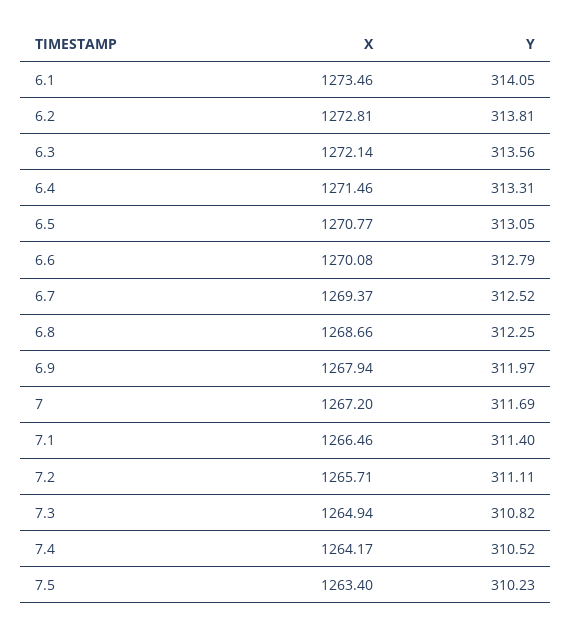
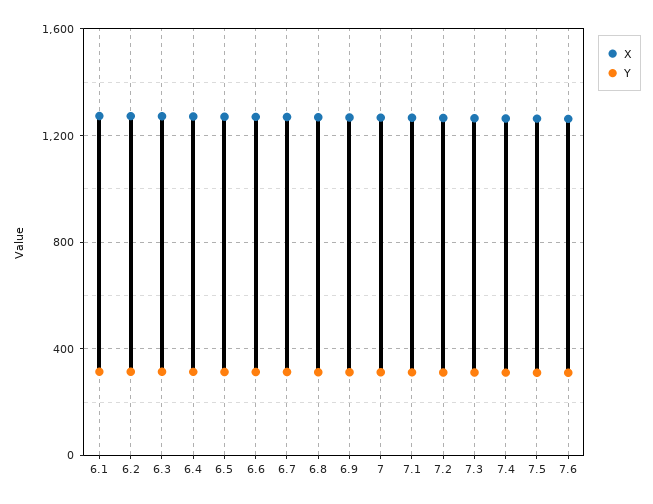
  {
    "X": {
      "6.1": 1273.46,
      "6.2": 1272.81,
      "6.3": 1272.14,
      "6.4": 1271.46,
      "6.5": 1270.77,
      "6.6": 1270.08,
      "6.7": 1269.37,
      "6.8": 1268.66,
      "6.9": 1267.94,
      "7": 1267.2,
      "7.1": 1266.46,
      "7.2": 1265.71,
      "7.3": 1264.94,
      "7.4": 1264.17,
-     "7.5": 1263.4
+     "7.5": 1263.4,
+     "7.6": 1250
    },
    "Y": {
      "6.1": 314.05,
      "6.2": 313.81,
      "6.3": 313.56,
      "6.4": 313.31,
      "6.5": 313.05,
      "6.6": 312.79,
      "6.7": 312.52,
      "6.8": 312.25,
      "6.9": 311.97,
      "7": 311.69,
      "7.1": 311.4,
      "7.2": 311.11,
      "7.3": 310.82,
      "7.4": 310.52,
-     "7.5": 310.23
+     "7.5": 310.23,
+     "7.6": 300
    }
  }

